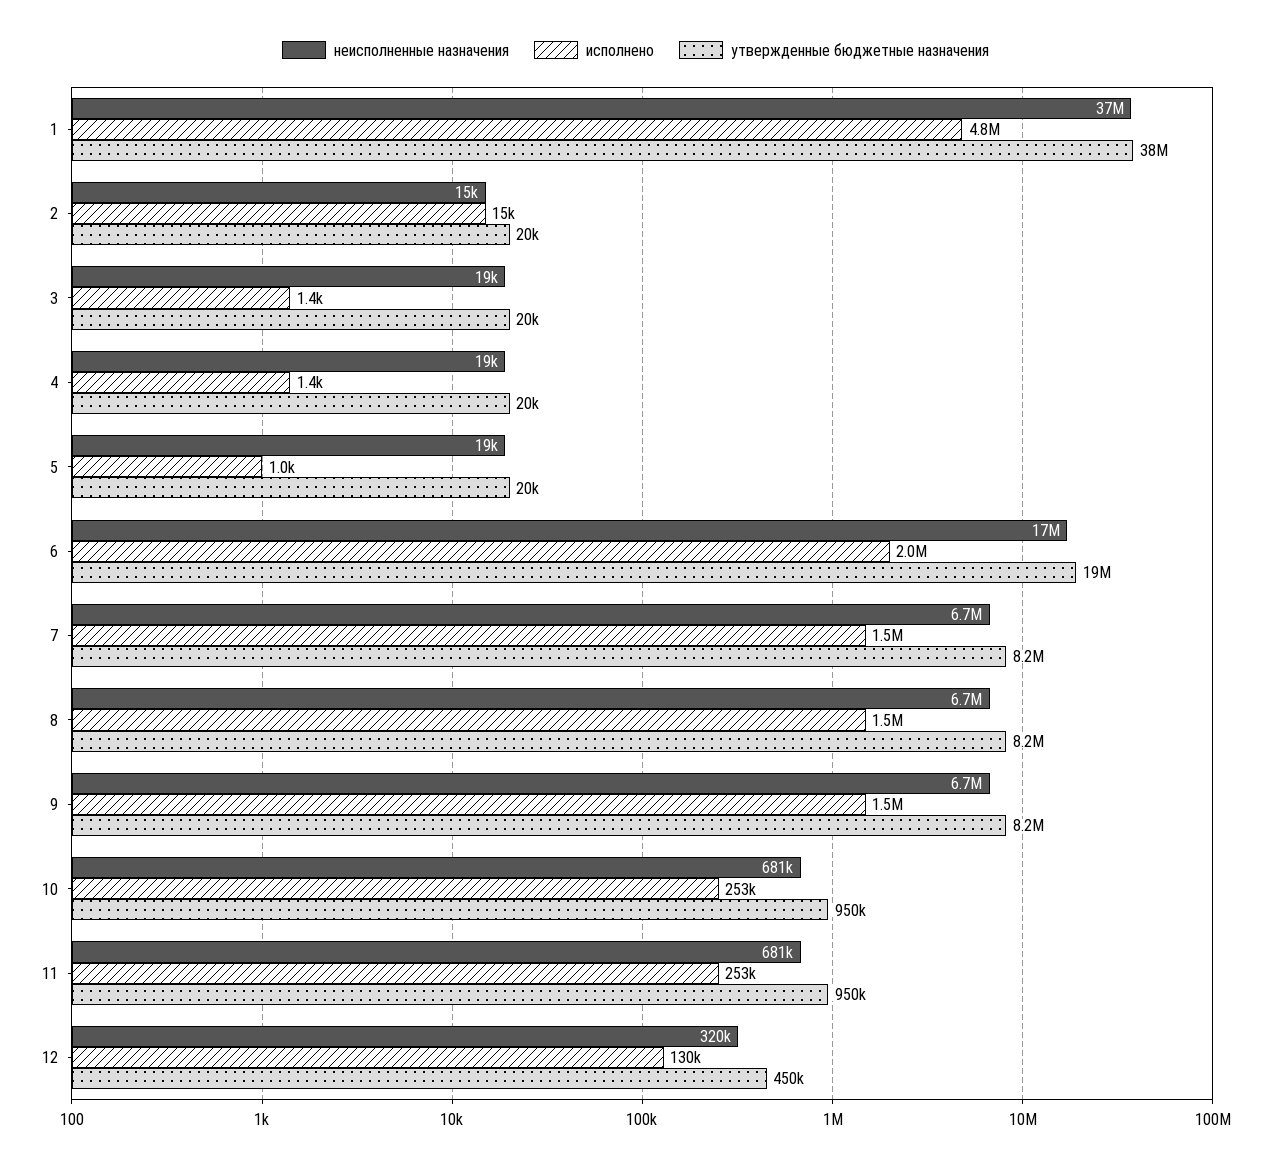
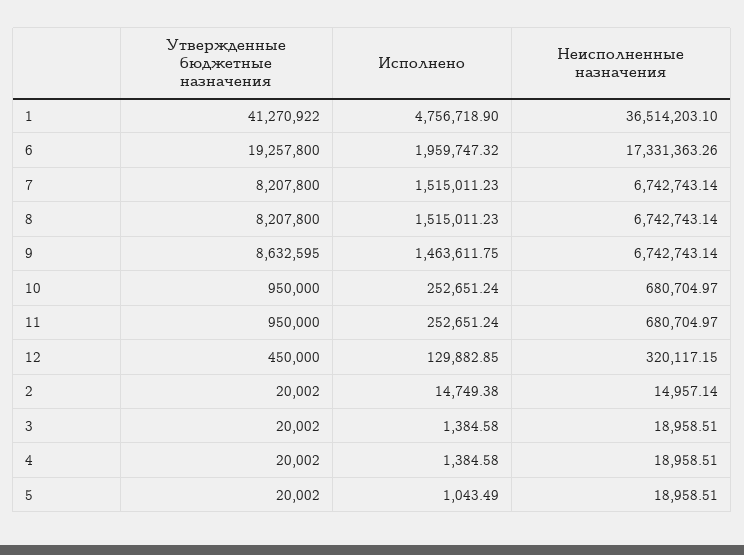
  {
    "неисполненные назначения": {
      "1": 36514203.1,
      "2": 14957.14,
      "3": 18958.51,
      "4": 18958.51,
      "5": 18958.51,
      "6": 17331363.26,
      "7": 6742743.14,
      "8": 6742743.14,
      "9": 6742743.14,
      "10": 680704.97,
      "11": 680704.97,
      "12": 320117.15
    },
    "исполнено": {
      "1": 4756718.9,
      "2": 14749.38,
      "3": 1384.58,
      "4": 1384.58,
      "5": 1043.49,
      "6": 1959747.32,
      "7": 1515011.23,
      "8": 1515011.23,
      "9": 1463611.75,
      "10": 252651.24,
      "11": 252651.24,
      "12": 129882.85
    },
    "утвержденные бюджетные назначения": {
-     "1": 38000000,
+     "1": 41270922,
      "2": 20002,
      "3": 20002,
      "4": 20002,
      "5": 20002,
      "6": 19257800,
      "7": 8207800,
      "8": 8207800,
-     "9": 8200000,
+     "9": 8632595,
      "10": 950000,
      "11": 950000,
      "12": 450000
    }
  }

